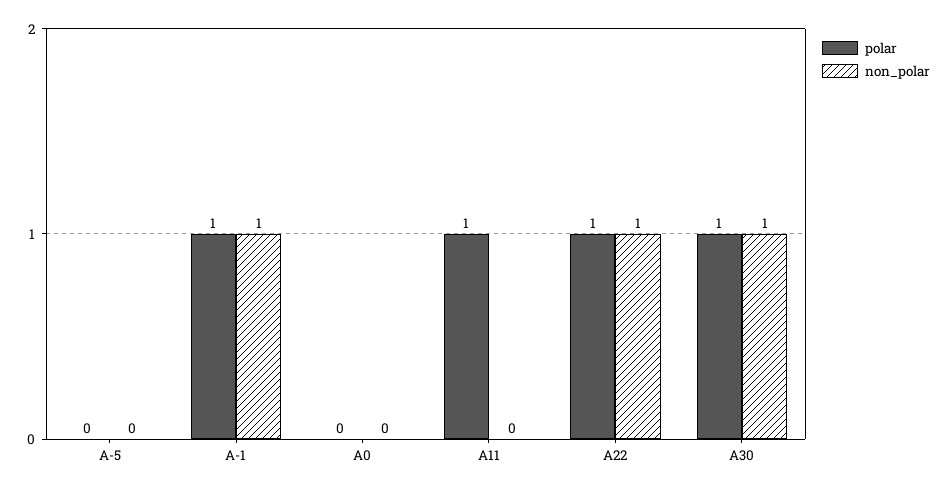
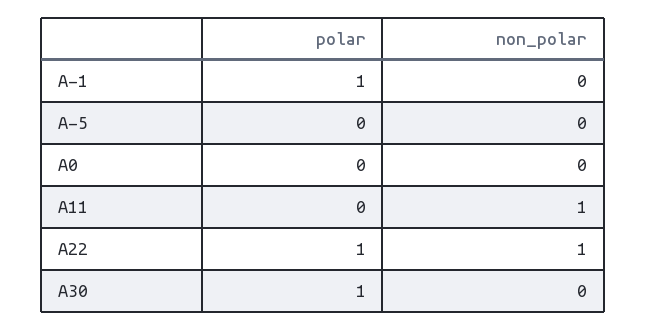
  {
    "polar": {
      "A-5": 0,
      "A-1": 1,
      "A0": 0,
-     "A11": 1,
+     "A11": 0,
      "A22": 1,
      "A30": 1
    },
    "non_polar": {
      "A-5": 0,
-     "A-1": 1,
+     "A-1": 0,
      "A0": 0,
-     "A11": 0,
+     "A11": 1,
      "A22": 1,
-     "A30": 1
+     "A30": 0
    }
  }

